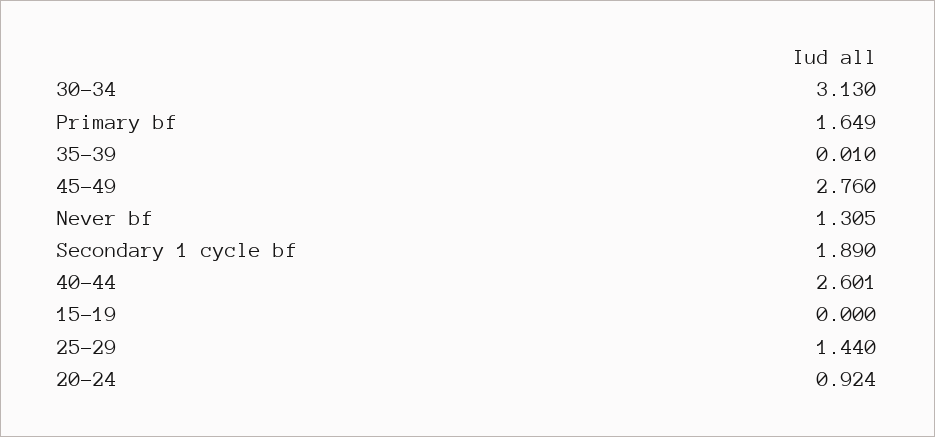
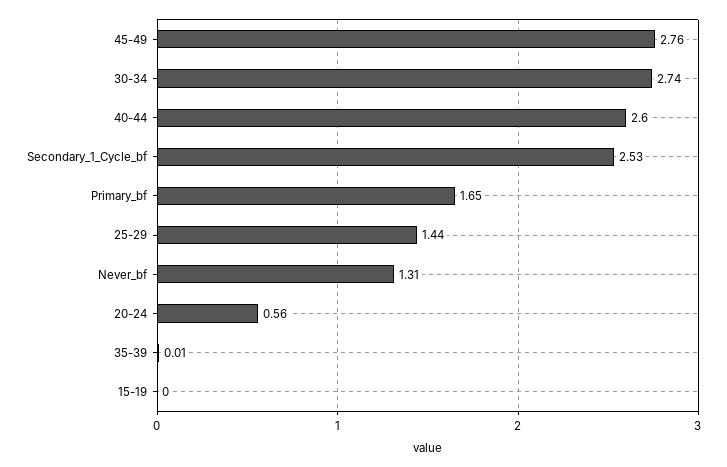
  {
-   "30-34": 3.13,
+   "30-34": 2.74,
    "Primary bf": 1.649,
    "35-39": 0.01,
    "45-49": 2.76,
    "Never bf": 1.305,
-   "Secondary 1 cycle bf": 1.89,
+   "Secondary 1 cycle bf": 2.53,
    "40-44": 2.601,
    "15-19": 0,
    "25-29": 1.44,
-   "20-24": 0.924
+   "20-24": 0.56
  }

